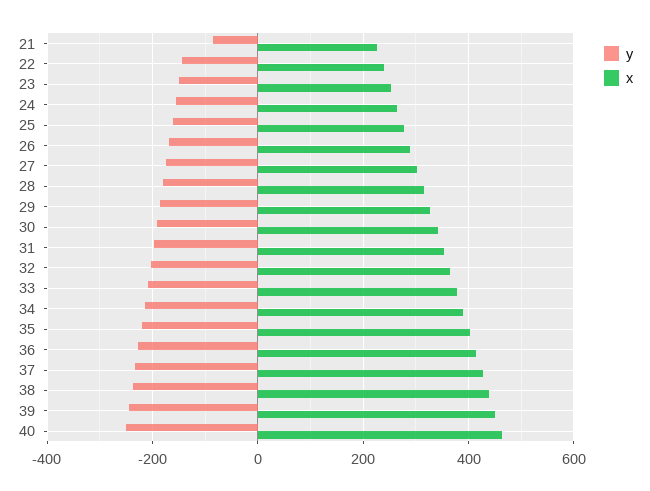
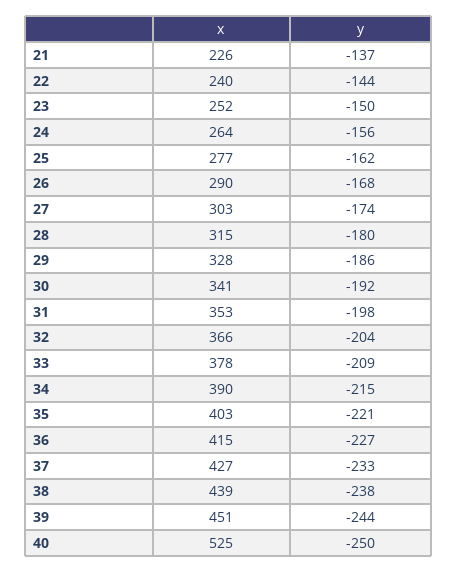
  {
    "y": {
-     "21": -80,
+     "21": -137,
      "22": -144,
      "23": -150,
      "24": -156,
      "25": -162,
      "26": -168,
      "27": -174,
      "28": -180,
      "29": -186,
      "30": -192,
      "31": -198,
      "32": -204,
      "33": -209,
      "34": -215,
      "35": -221,
      "36": -227,
      "37": -233,
      "38": -238,
      "39": -244,
      "40": -250
    },
    "x": {
      "21": 226,
      "22": 240,
      "23": 252,
      "24": 264,
      "25": 277,
      "26": 290,
      "27": 303,
      "28": 315,
      "29": 328,
      "30": 341,
      "31": 353,
      "32": 366,
      "33": 378,
      "34": 390,
      "35": 403,
      "36": 415,
      "37": 427,
      "38": 439,
      "39": 451,
-     "40": 460
+     "40": 525
    }
  }

